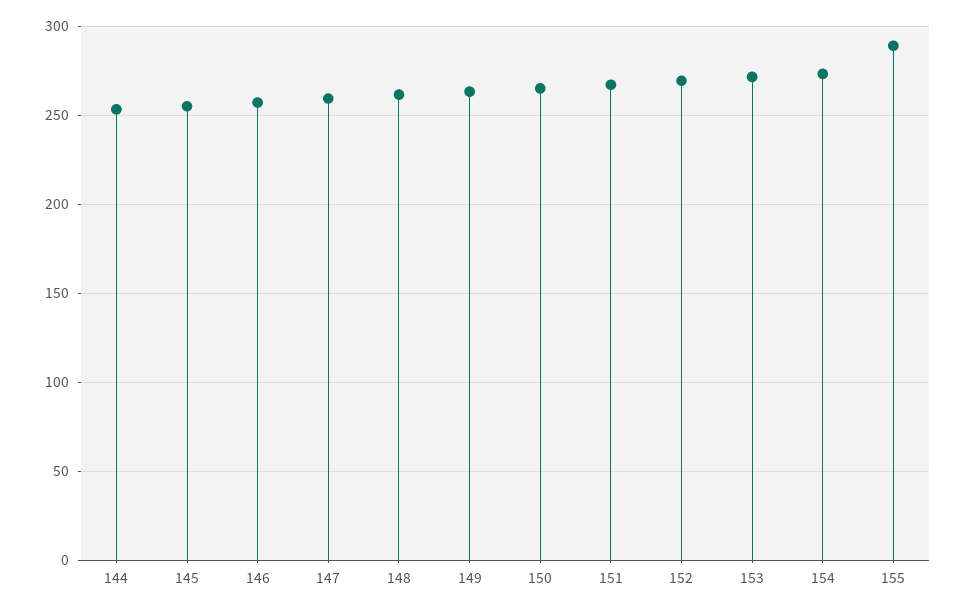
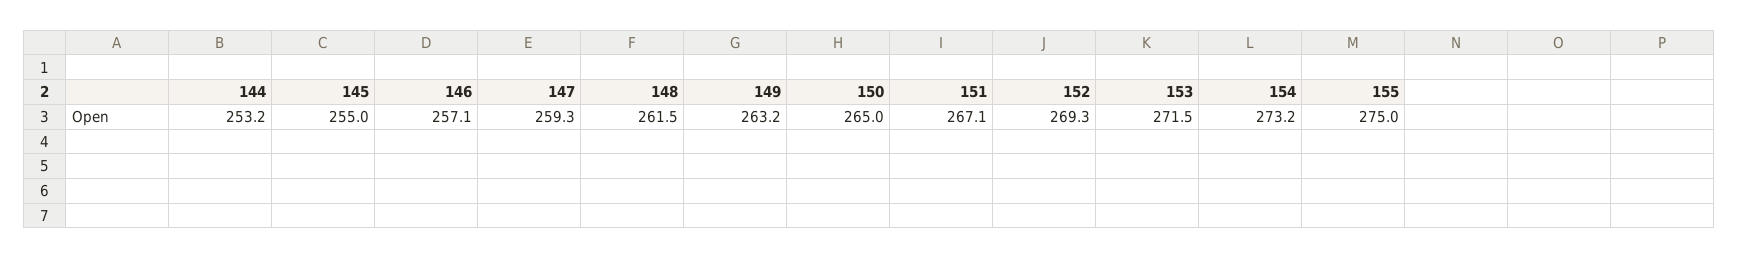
  {
    "144": 253.2,
    "145": 255,
    "146": 257.1,
    "147": 259.3,
    "148": 261.5,
    "149": 263.2,
    "150": 265,
    "151": 267.1,
    "152": 269.3,
    "153": 271.5,
    "154": 273.2,
-   "155": 290
+   "155": 275
  }

